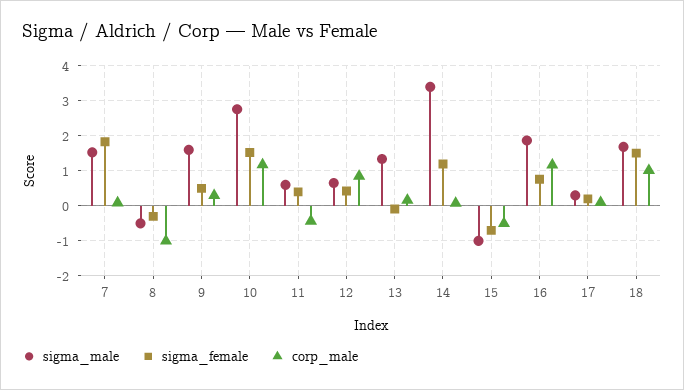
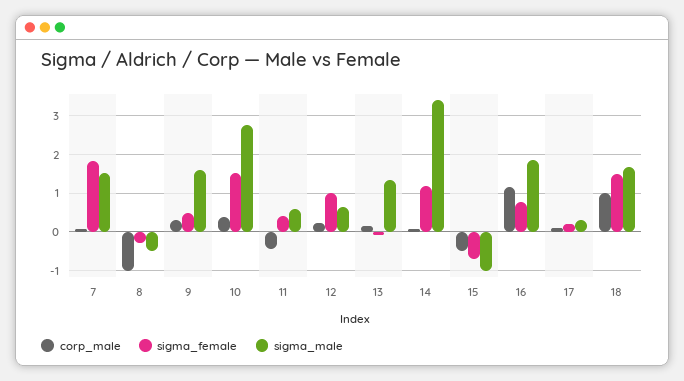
  {
    "sigma_male": {
      "7": 1.6,
      "8": -0.6,
      "9": 1.6,
      "10": 2.8,
      "11": 0.6,
      "12": 0.6,
      "13": 1.4,
      "14": 3.4,
      "15": -1,
      "16": 1.8,
      "17": 0.4,
      "18": 1.6
    },
    "sigma_female": {
      "7": 1.8,
      "8": -0.4,
      "9": 0.6,
      "10": 1.6,
      "11": 0.4,
-     "12": 0.4,
+     "12": 1,
      "13": 0,
      "14": 1.2,
      "15": -0.8,
      "16": 0.8,
      "17": 0.2,
      "18": 1.6
    },
    "corp_male": {
      "7": 0,
      "8": -1,
      "9": 0.4,
-     "10": 1.2,
+     "10": 0.4,
      "11": -0.4,
-     "12": 0.8,
+     "12": 0.2,
      "13": 0.2,
      "14": 0,
      "15": -0.6,
      "16": 1.2,
      "17": 0.2,
      "18": 1
    }
  }

